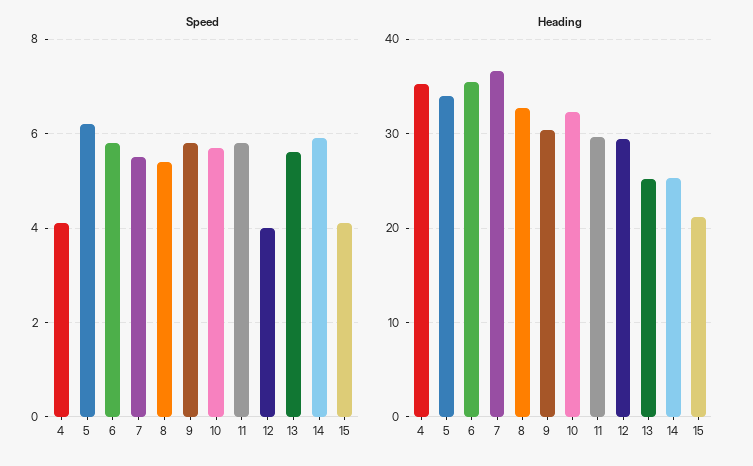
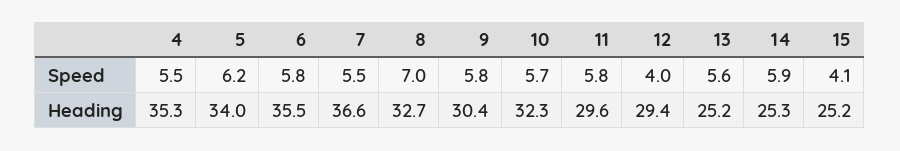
  {
    "Speed": {
-     "4": 4,
+     "4": 5.5,
      "5": 6.2,
      "6": 5.8,
      "7": 5.5,
-     "8": 5.5,
+     "8": 7,
      "9": 5.8,
      "10": 5.7,
      "11": 5.8,
      "12": 4,
      "13": 5.6,
      "14": 5.9,
      "15": 4.1
    },
    "Heading": {
      "4": 35.3,
      "5": 34,
      "6": 35.5,
      "7": 36.6,
      "8": 32.7,
      "9": 30.4,
      "10": 32.3,
      "11": 29.6,
      "12": 29.4,
      "13": 25.2,
      "14": 25.3,
-     "15": 21
+     "15": 25.2
    }
  }

